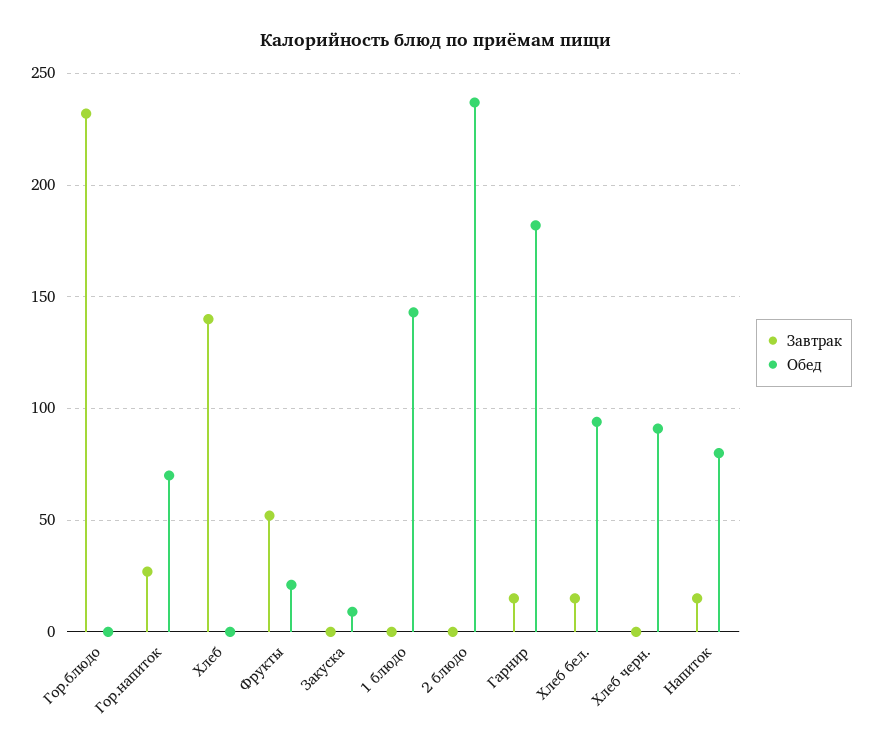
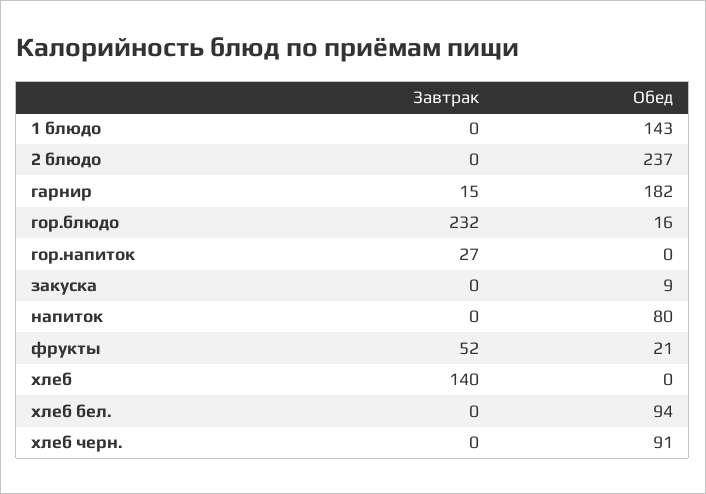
  {
    "Завтрак": {
      "Гор.блюдо": 232,
      "Гор.напиток": 27,
      "Хлеб": 140,
      "Фрукты": 52,
      "Закуска": 0,
      "1 блюдо": 0,
      "2 блюдо": 0,
      "Гарнир": 15,
-     "Хлеб бел.": 15,
+     "Хлеб бел.": 0,
      "Хлеб черн.": 0,
-     "Напиток": 15
+     "Напиток": 0
    },
    "Обед": {
-     "Гор.блюдо": 0,
+     "Гор.блюдо": 16,
-     "Гор.напиток": 70,
+     "Гор.напиток": 0,
      "Хлеб": 0,
      "Фрукты": 21,
      "Закуска": 9,
      "1 блюдо": 143,
      "2 блюдо": 237,
      "Гарнир": 182,
      "Хлеб бел.": 94,
      "Хлеб черн.": 91,
      "Напиток": 80
    }
  }

